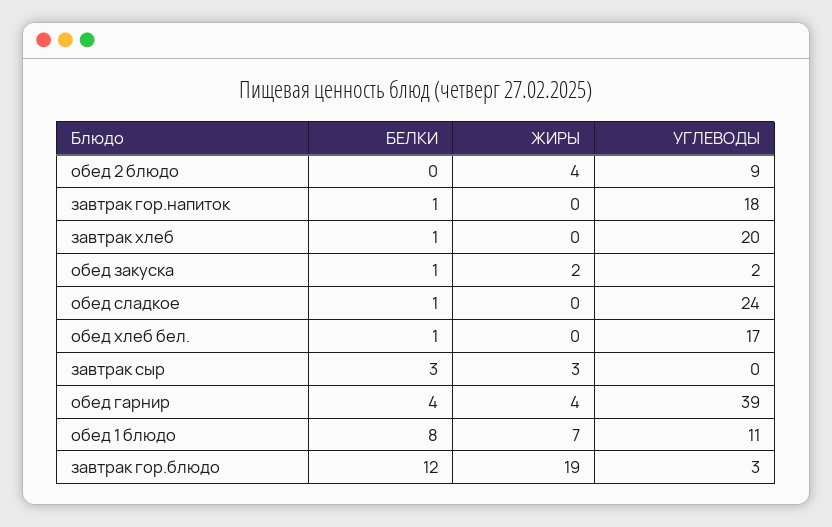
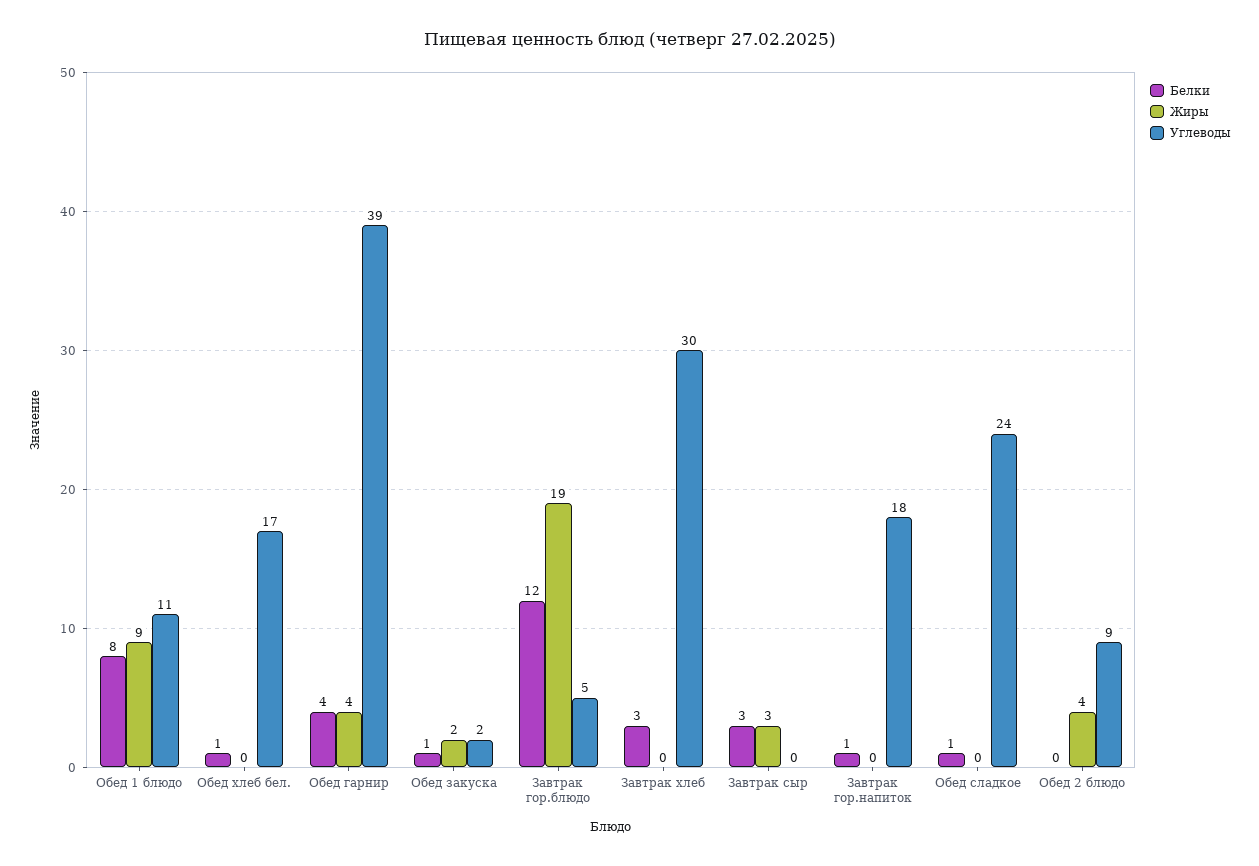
  {
    "БЕЛКИ": {
      "обед 2 блюдо": 0,
      "завтрак гор.напиток": 1,
-     "завтрак хлеб": 1,
+     "завтрак хлеб": 3,
      "обед закуска": 1,
      "обед сладкое": 1,
      "обед хлеб бел.": 1,
      "завтрак сыр": 3,
      "обед гарнир": 4,
      "обед 1 блюдо": 8,
      "завтрак гор.блюдо": 12
    },
    "ЖИРЫ": {
      "обед 2 блюдо": 4,
      "завтрак гор.напиток": 0,
      "завтрак хлеб": 0,
      "обед закуска": 2,
      "обед сладкое": 0,
      "обед хлеб бел.": 0,
      "завтрак сыр": 3,
      "обед гарнир": 4,
-     "обед 1 блюдо": 7,
+     "обед 1 блюдо": 9,
      "завтрак гор.блюдо": 19
    },
    "УГЛЕВОДЫ": {
      "обед 2 блюдо": 9,
      "завтрак гор.напиток": 18,
-     "завтрак хлеб": 20,
+     "завтрак хлеб": 30,
      "обед закуска": 2,
      "обед сладкое": 24,
      "обед хлеб бел.": 17,
      "завтрак сыр": 0,
      "обед гарнир": 39,
      "обед 1 блюдо": 11,
-     "завтрак гор.блюдо": 3
+     "завтрак гор.блюдо": 5
    }
  }

